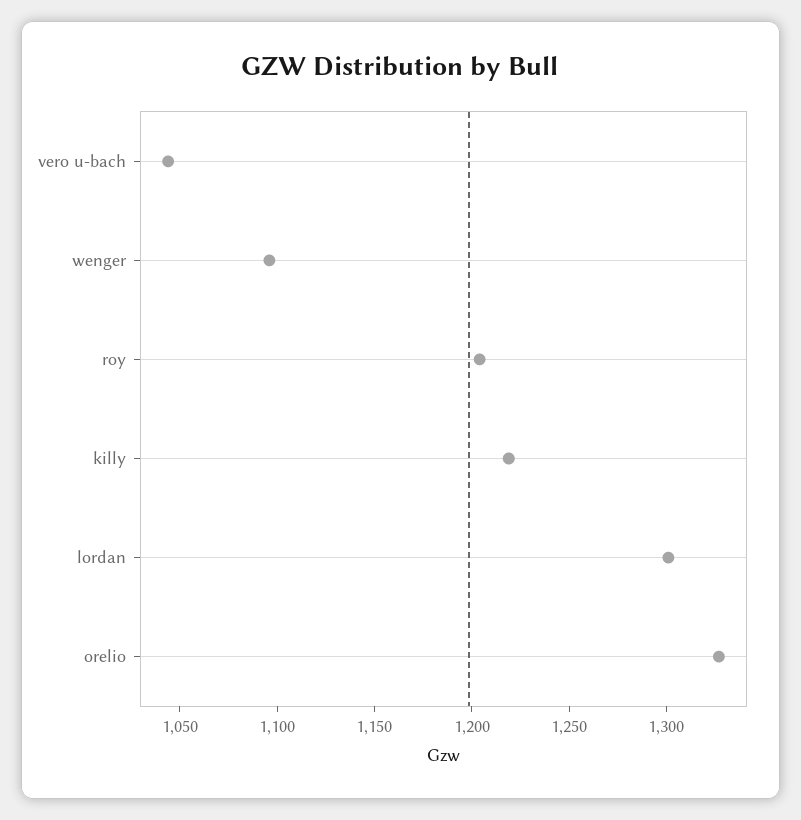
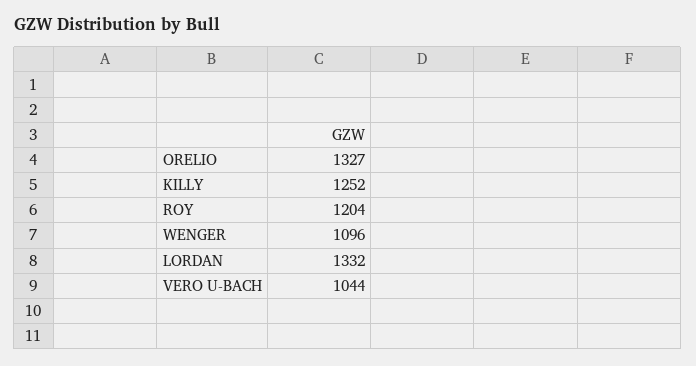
  {
    "vero u-bach": 1044,
    "wenger": 1096,
    "roy": 1204,
-   "killy": 1220,
+   "killy": 1252,
-   "lordan": 1300,
+   "lordan": 1332,
    "orelio": 1327
  }

